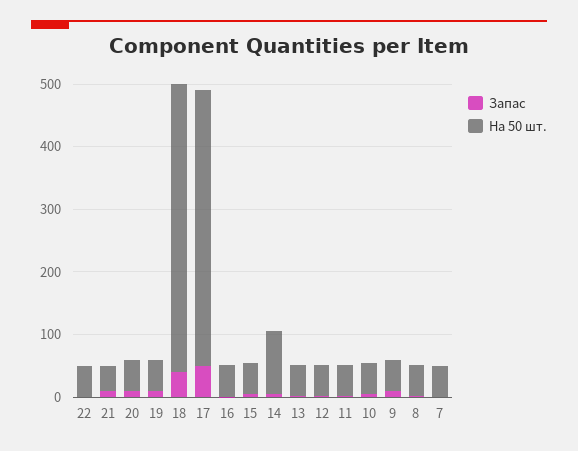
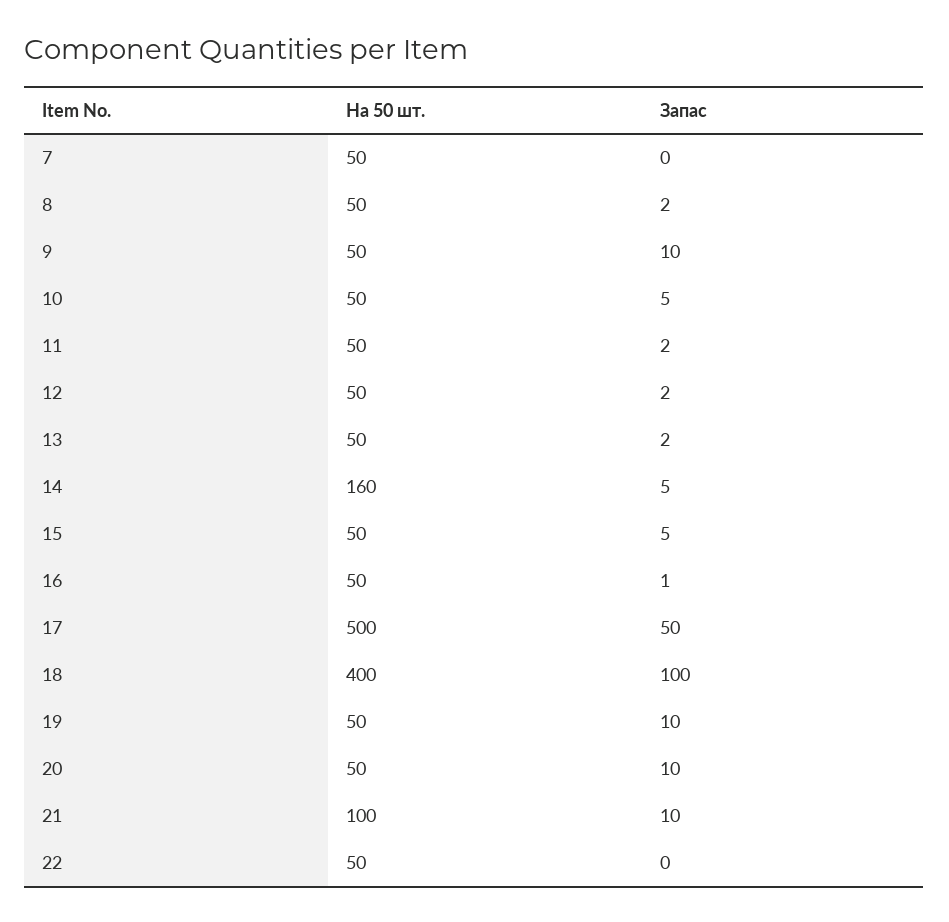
  {
    "Запас": {
      "22": 0,
      "21": 10,
      "20": 10,
      "19": 10,
-     "18": 40,
+     "18": 100,
      "17": 50,
      "16": 1,
      "15": 5,
      "14": 5,
      "13": 2,
      "12": 2,
      "11": 2,
      "10": 5,
      "9": 10,
      "8": 2,
      "7": 0
    },
    "На 50 шт.": {
      "22": 50,
-     "21": 40,
+     "21": 100,
      "20": 50,
      "19": 50,
-     "18": 460,
+     "18": 400,
-     "17": 440,
+     "17": 500,
      "16": 50,
      "15": 50,
-     "14": 100,
+     "14": 160,
      "13": 50,
      "12": 50,
      "11": 50,
      "10": 50,
      "9": 50,
      "8": 50,
      "7": 50
    }
  }

